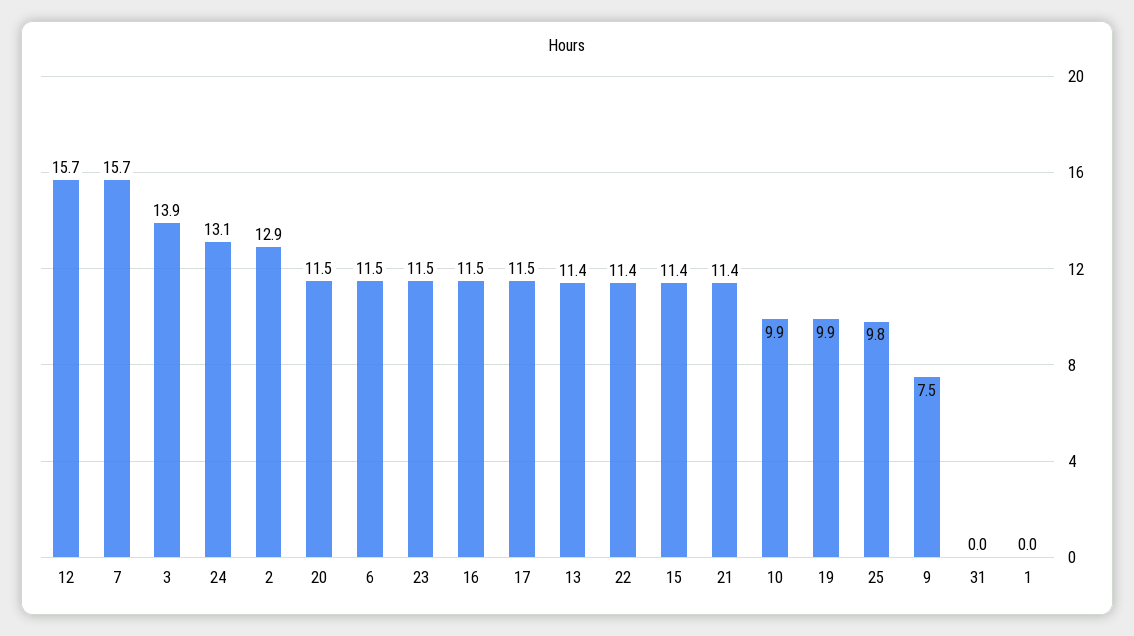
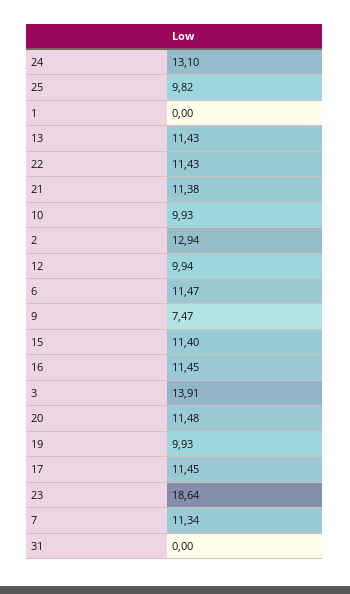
  {
-   "12": 15.7,
+   "12": 9.94,
-   "7": 15.7,
+   "7": 11.34,
    "3": 13.91,
    "24": 13.1,
    "2": 12.94,
    "20": 11.48,
    "6": 11.47,
-   "23": 11.5,
+   "23": 18.64,
    "16": 11.45,
    "17": 11.45,
    "13": 11.43,
    "22": 11.43,
    "15": 11.4,
    "21": 11.38,
    "10": 9.93,
    "19": 9.93,
    "25": 9.82,
    "9": 7.47,
    "31": 0,
    "1": 0
  }

